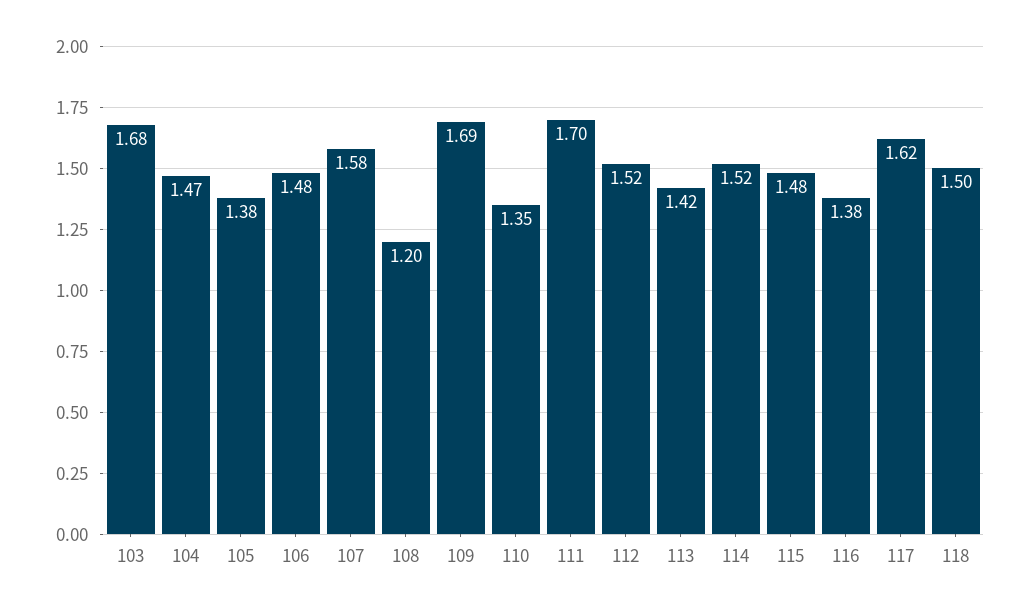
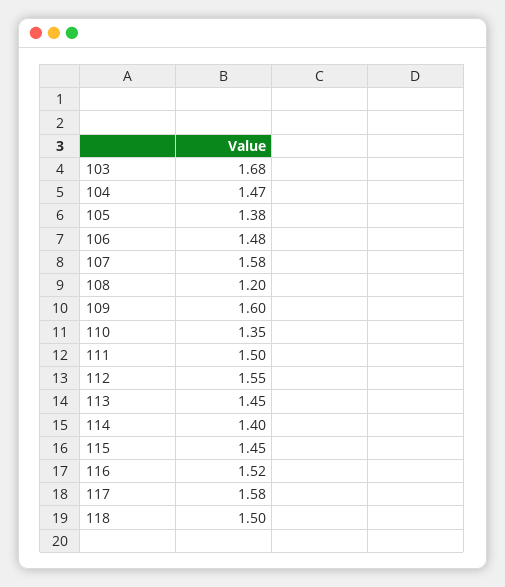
  {
    "103": 1.68,
    "104": 1.47,
    "105": 1.38,
    "106": 1.48,
    "107": 1.58,
    "108": 1.2,
-   "109": 1.69,
+   "109": 1.6,
    "110": 1.35,
-   "111": 1.7,
+   "111": 1.5,
-   "112": 1.52,
+   "112": 1.55,
-   "113": 1.42,
+   "113": 1.45,
-   "114": 1.52,
+   "114": 1.4,
-   "115": 1.48,
+   "115": 1.45,
-   "116": 1.38,
+   "116": 1.52,
-   "117": 1.62,
+   "117": 1.58,
    "118": 1.5
  }

